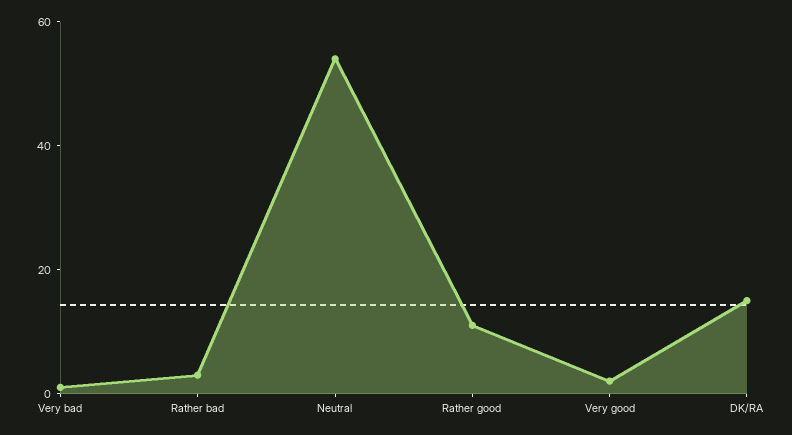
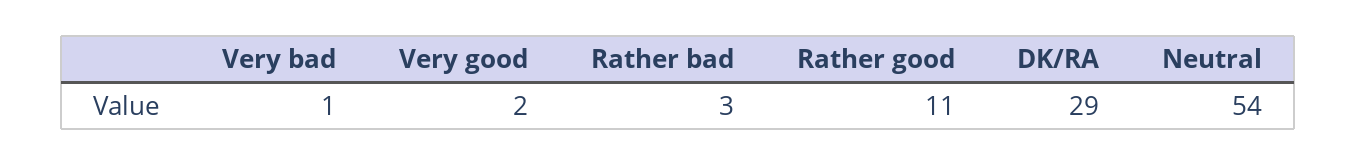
  {
    "Very bad": 1,
    "Rather bad": 3,
    "Neutral": 54,
    "Rather good": 11,
    "Very good": 2,
-   "DK/RA": 15
+   "DK/RA": 29
  }

